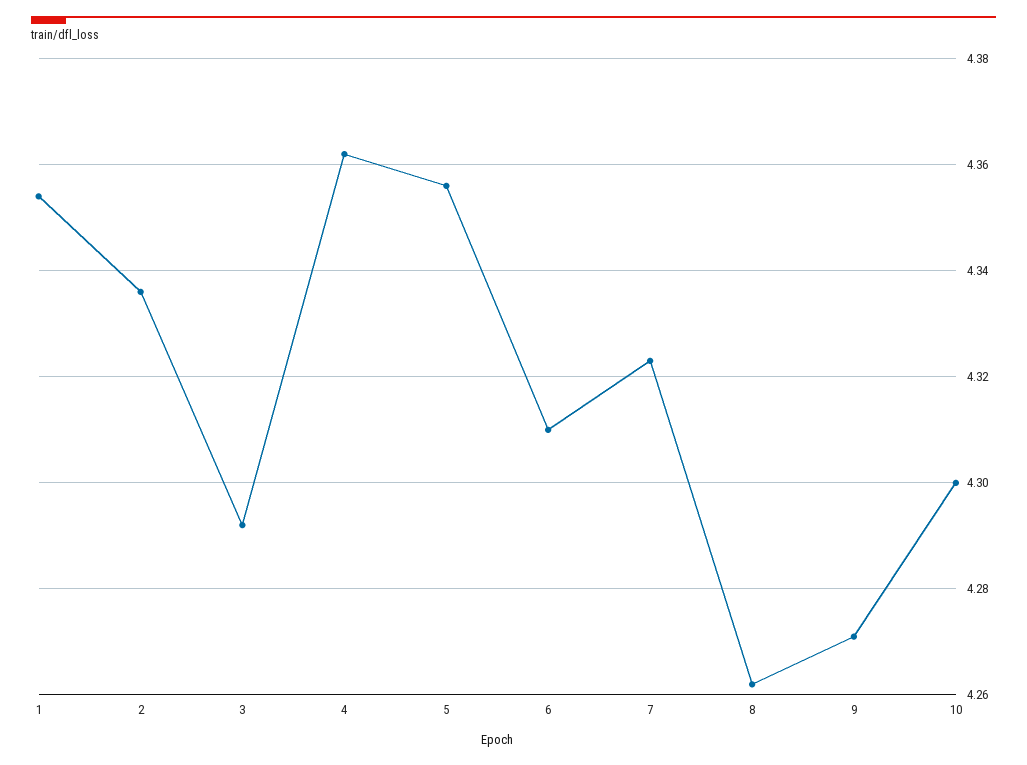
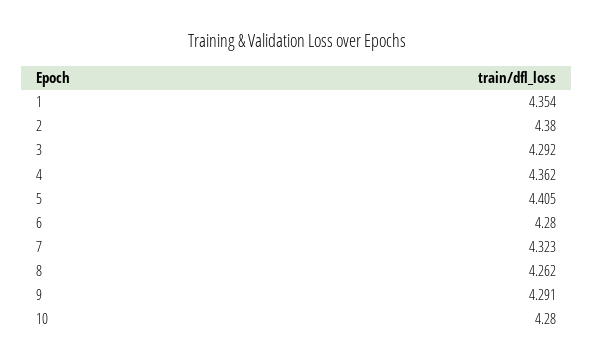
  {
    "1": 4.354,
-   "2": 4.335,
+   "2": 4.38,
    "3": 4.292,
    "4": 4.362,
-   "5": 4.355,
+   "5": 4.405,
-   "6": 4.31,
+   "6": 4.28,
    "7": 4.323,
    "8": 4.262,
-   "9": 4.27,
+   "9": 4.291,
-   "10": 4.3
+   "10": 4.28
  }

